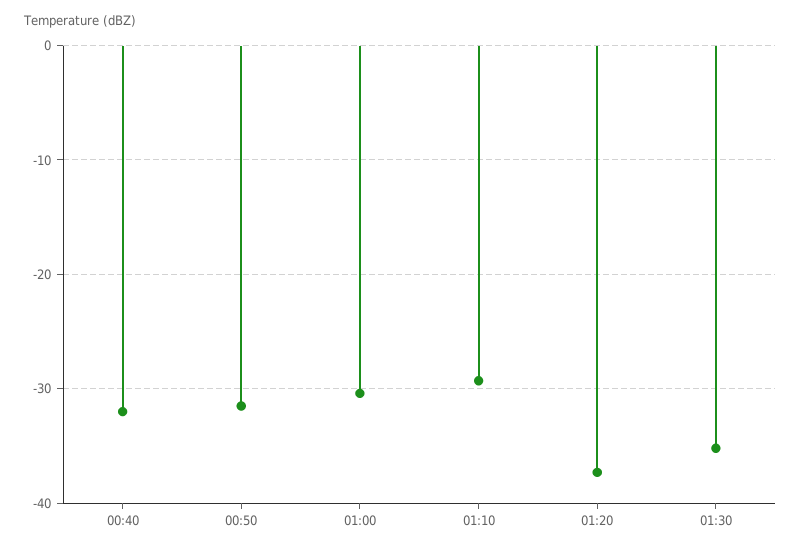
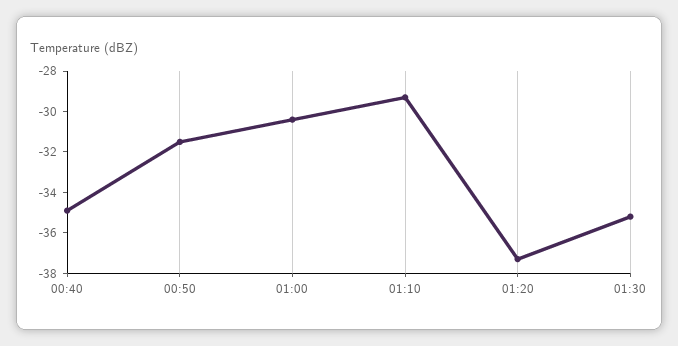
  {
-   "00:40": -32,
+   "00:40": -35,
    "00:50": -31.5,
    "01:00": -30.5,
    "01:10": -29.5,
    "01:20": -37.5,
    "01:30": -35
  }

